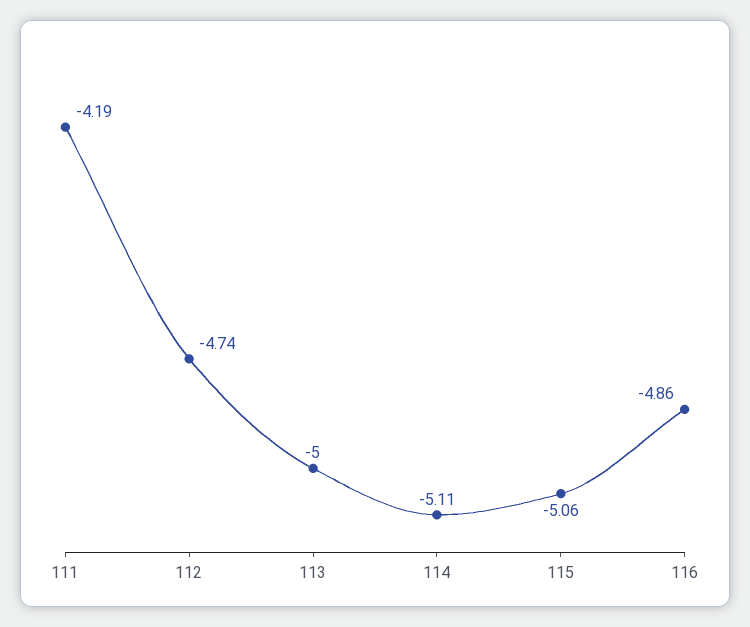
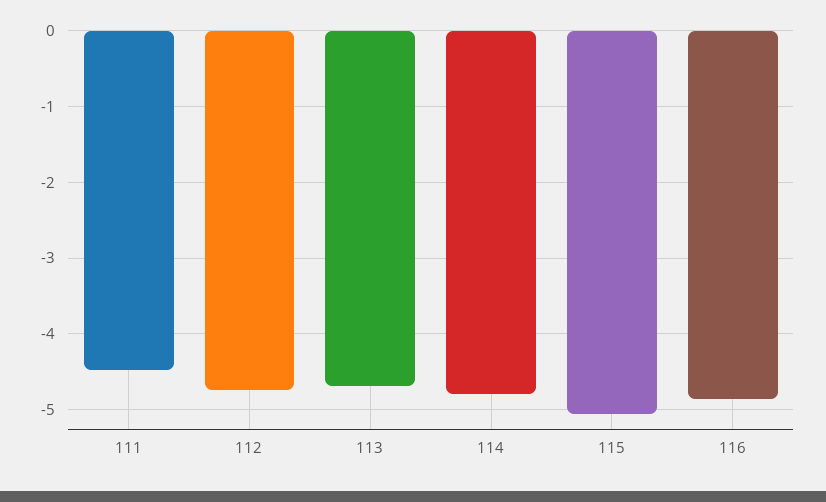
  {
-   "111": -4.19,
+   "111": -4.5,
    "112": -4.74,
-   "113": -5,
+   "113": -4.7,
-   "114": -5.11,
+   "114": -4.8,
    "115": -5.06,
    "116": -4.86
  }

